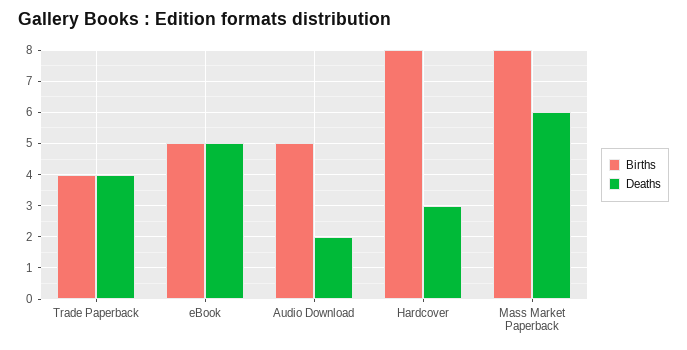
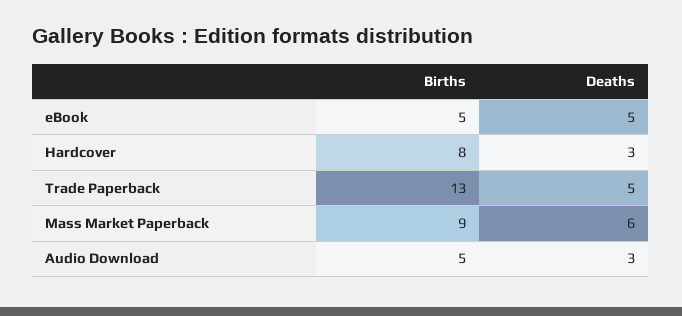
  {
    "Births": {
-     "Trade Paperback": 4,
+     "Trade Paperback": 13,
      "eBook": 5,
      "Audio Download": 5,
      "Hardcover": 8,
-     "Mass Market Paperback": 8
+     "Mass Market Paperback": 9
    },
    "Deaths": {
-     "Trade Paperback": 4,
+     "Trade Paperback": 5,
      "eBook": 5,
-     "Audio Download": 2,
+     "Audio Download": 3,
      "Hardcover": 3,
      "Mass Market Paperback": 6
    }
  }

